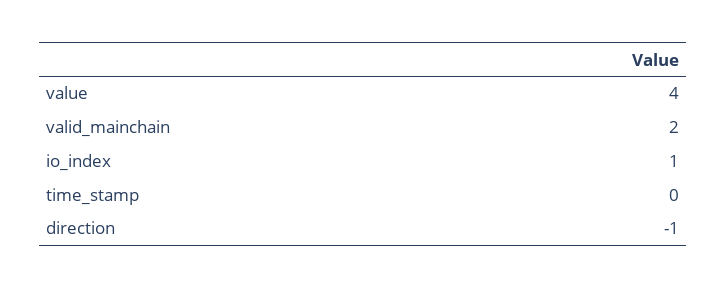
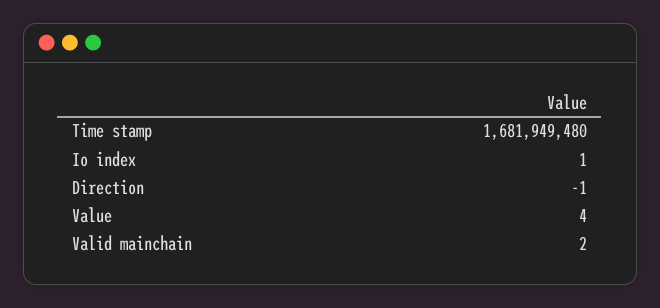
  {
    "value": 4,
    "valid_mainchain": 2,
    "io_index": 1,
-   "time_stamp": 0,
+   "time_stamp": 1681949480,
    "direction": -1
  }

